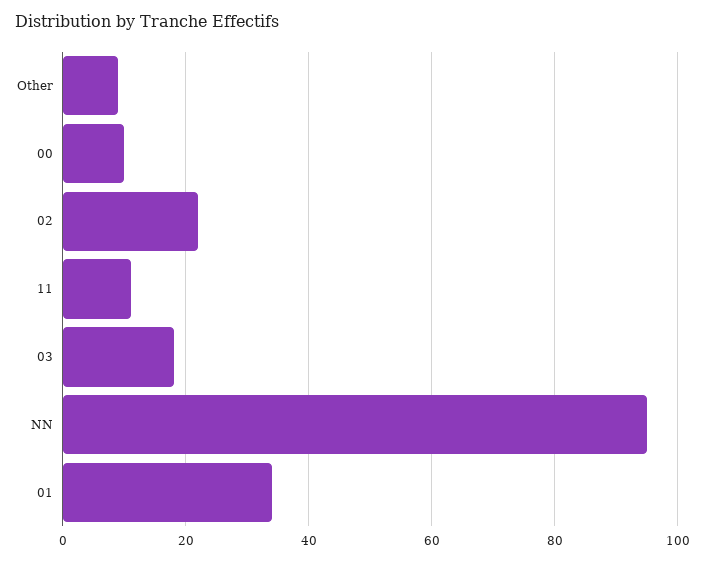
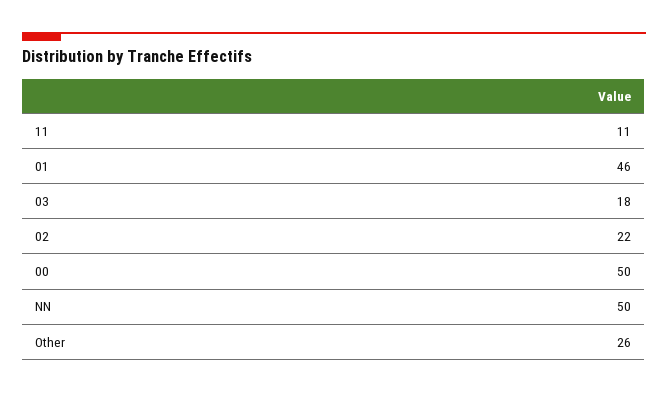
  {
-   "Other": 10,
+   "Other": 26,
-   "00": 10,
+   "00": 50,
    "02": 22,
    "11": 11,
    "03": 18,
-   "NN": 95,
+   "NN": 50,
-   "01": 35
+   "01": 46
  }

